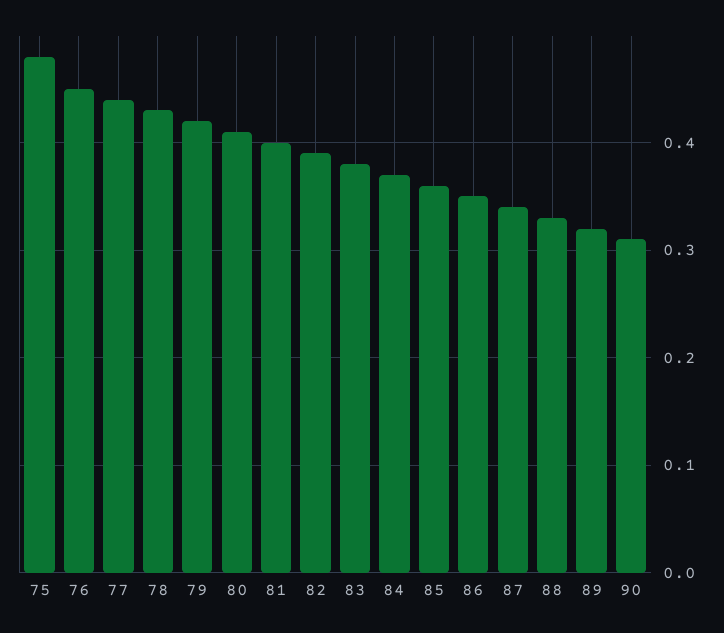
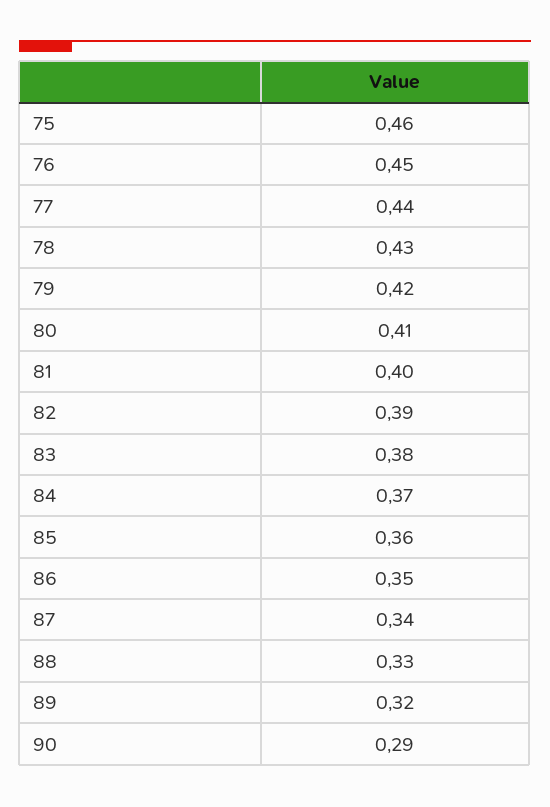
  {
-   "75": 0.48,
+   "75": 0.46,
    "76": 0.45,
    "77": 0.44,
    "78": 0.43,
    "79": 0.42,
    "80": 0.41,
    "81": 0.4,
    "82": 0.39,
    "83": 0.38,
    "84": 0.37,
    "85": 0.36,
    "86": 0.35,
    "87": 0.34,
    "88": 0.33,
    "89": 0.32,
-   "90": 0.31
+   "90": 0.29
  }

